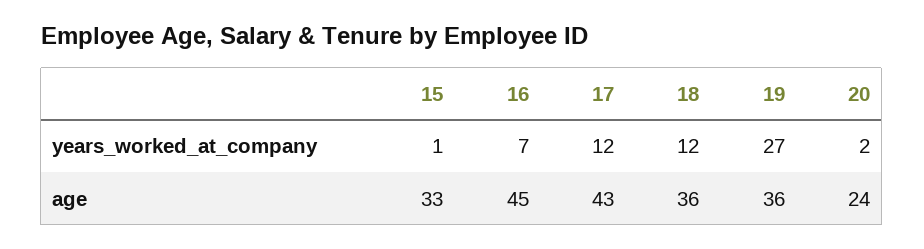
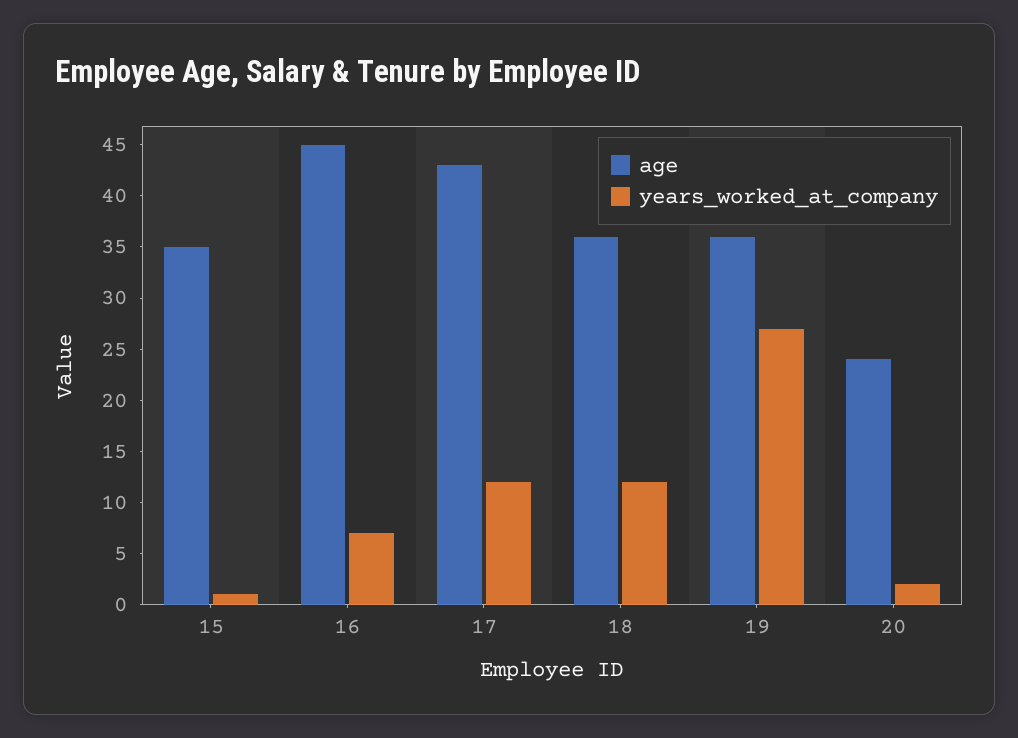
  {
    "years_worked_at_company": {
      "15": 1,
      "16": 7,
      "17": 12,
      "18": 12,
      "19": 27,
      "20": 2
    },
    "age": {
-     "15": 33,
+     "15": 35,
      "16": 45,
      "17": 43,
      "18": 36,
      "19": 36,
      "20": 24
    }
  }

